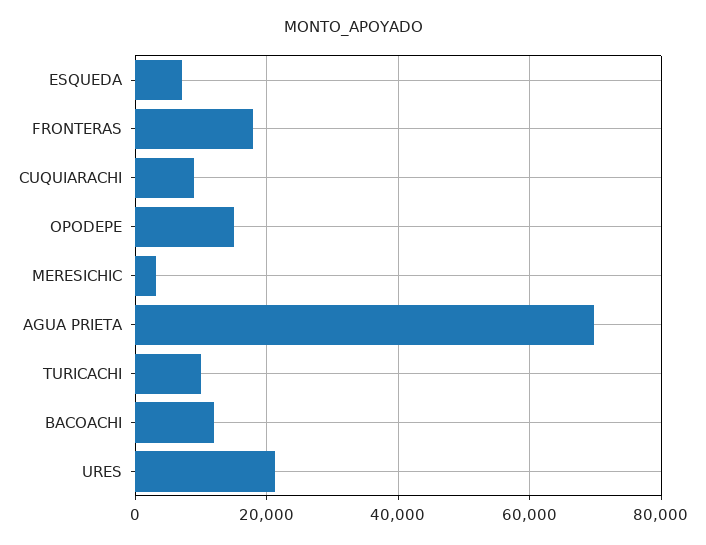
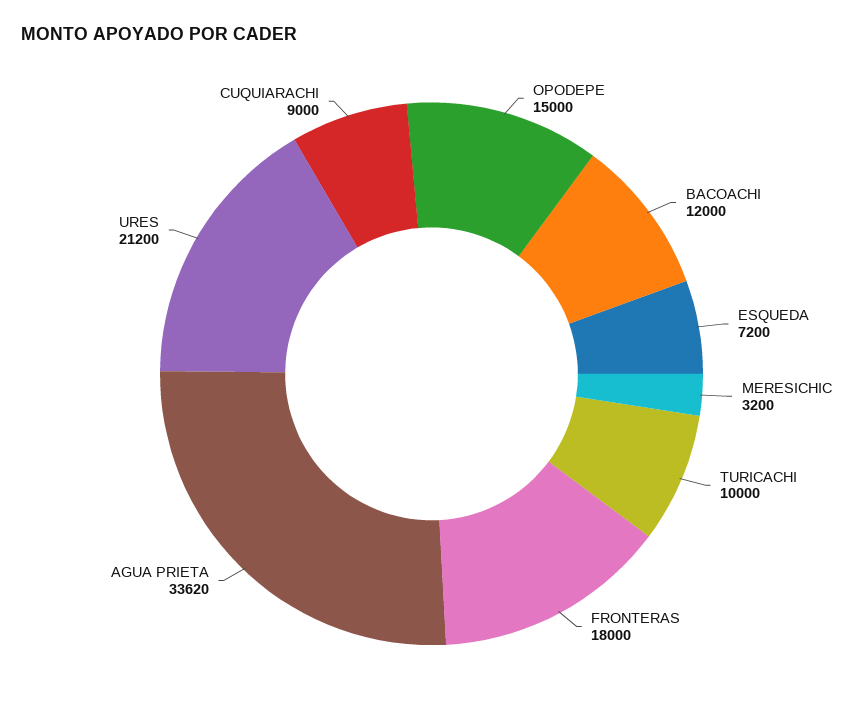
  {
    "ESQUEDA": 7200,
    "FRONTERAS": 18000,
    "CUQUIARACHI": 9000,
    "OPODEPE": 15000,
    "MERESICHIC": 3200,
-   "AGUA PRIETA": 70000,
+   "AGUA PRIETA": 33620,
    "TURICACHI": 10000,
    "BACOACHI": 12000,
    "URES": 21200
  }

